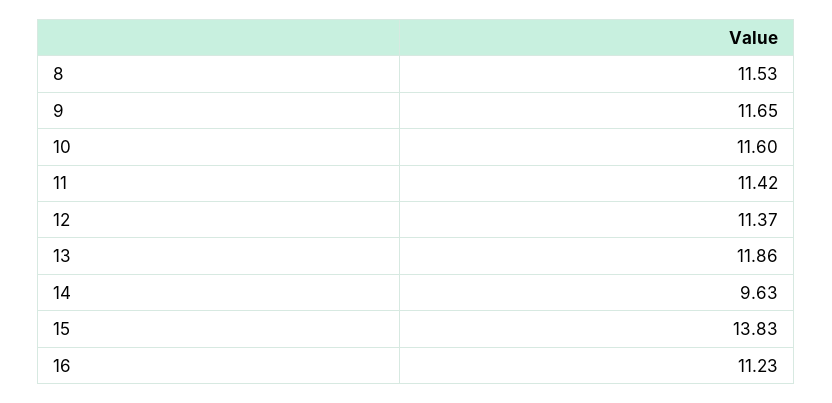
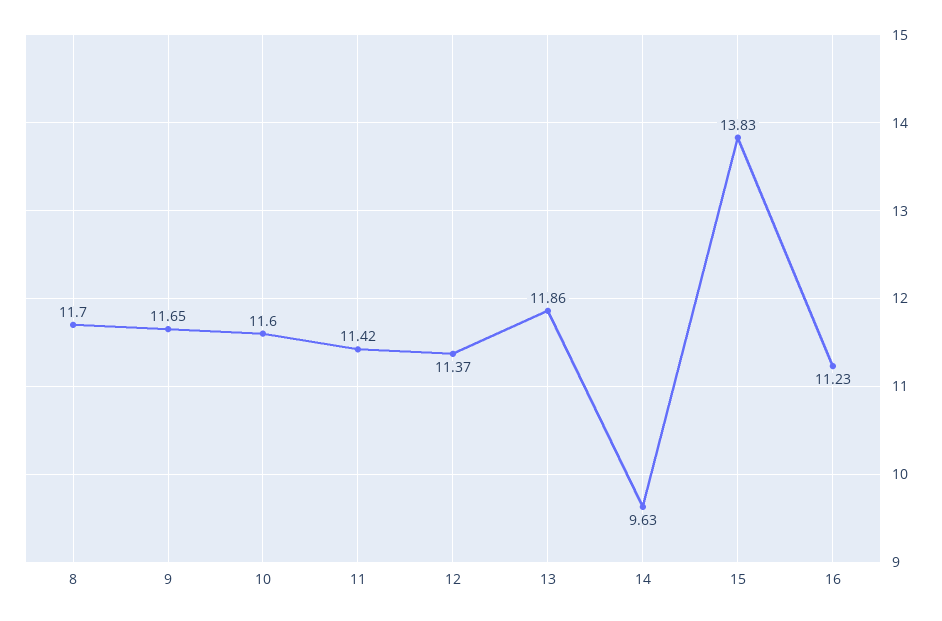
  {
-   "8": 11.53,
+   "8": 11.7,
    "9": 11.65,
    "10": 11.6,
    "11": 11.42,
    "12": 11.37,
    "13": 11.86,
    "14": 9.63,
    "15": 13.83,
    "16": 11.23
  }

